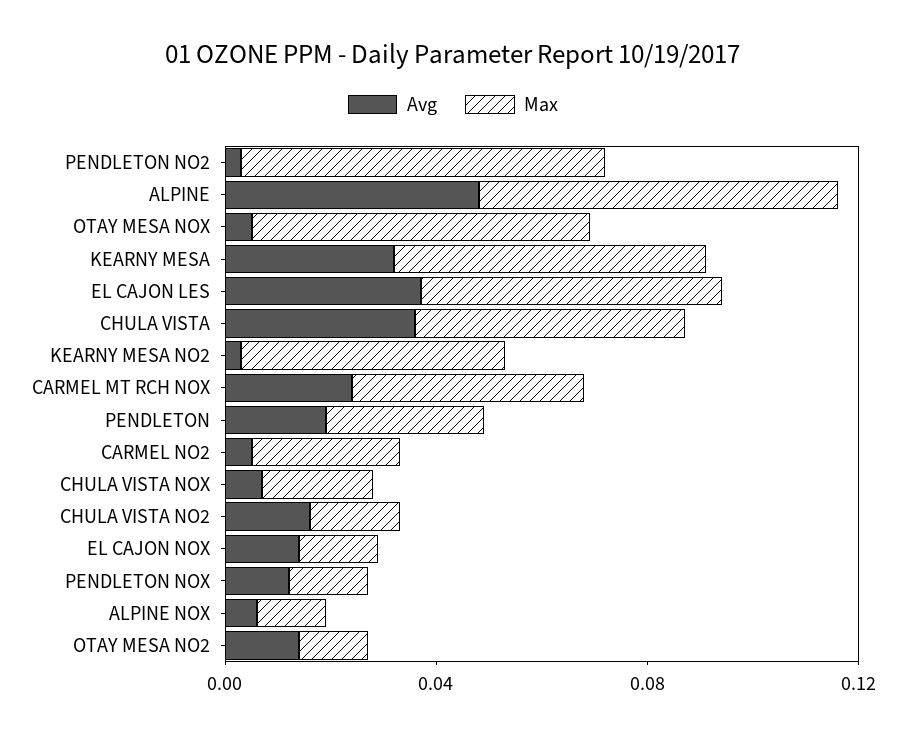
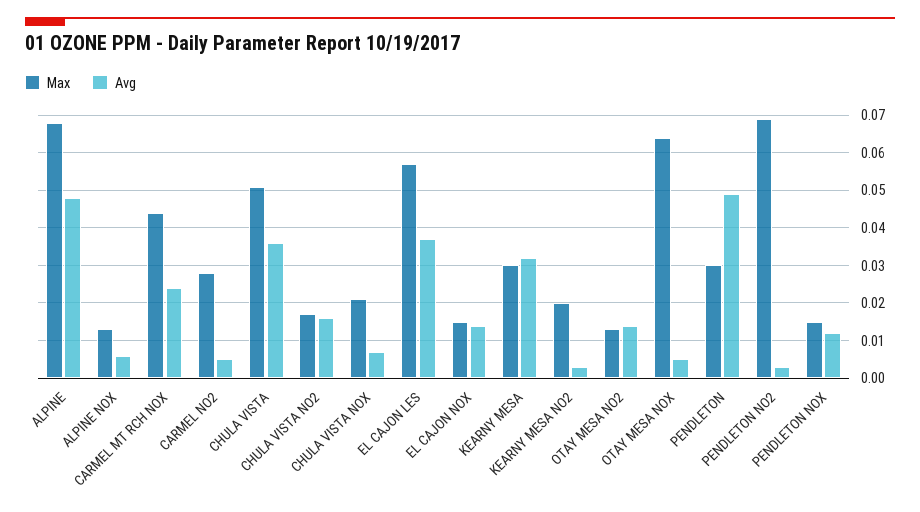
  {
    "Avg": {
      "PENDLETON NO2": 0.005,
      "ALPINE": 0.05,
      "OTAY MESA NOX": 0.005,
      "KEARNY MESA": 0.03,
      "EL CAJON LES": 0.035,
      "CHULA VISTA": 0.035,
      "KEARNY MESA NO2": 0.005,
      "CARMEL MT RCH NOX": 0.025,
-     "PENDLETON": 0.02,
+     "PENDLETON": 0.05,
      "CARMEL NO2": 0.005,
      "CHULA VISTA NOX": 0.005,
      "CHULA VISTA NO2": 0.015,
      "EL CAJON NOX": 0.015,
      "PENDLETON NOX": 0.01,
      "ALPINE NOX": 0.005,
      "OTAY MESA NO2": 0.015
    },
    "Max": {
      "PENDLETON NO2": 0.07,
      "ALPINE": 0.07,
      "OTAY MESA NOX": 0.065,
-     "KEARNY MESA": 0.06,
+     "KEARNY MESA": 0.03,
      "EL CAJON LES": 0.055,
      "CHULA VISTA": 0.05,
-     "KEARNY MESA NO2": 0.05,
+     "KEARNY MESA NO2": 0.02,
      "CARMEL MT RCH NOX": 0.045,
      "PENDLETON": 0.03,
      "CARMEL NO2": 0.03,
      "CHULA VISTA NOX": 0.02,
      "CHULA VISTA NO2": 0.015,
      "EL CAJON NOX": 0.015,
      "PENDLETON NOX": 0.015,
      "ALPINE NOX": 0.015,
      "OTAY MESA NO2": 0.015
    }
  }

